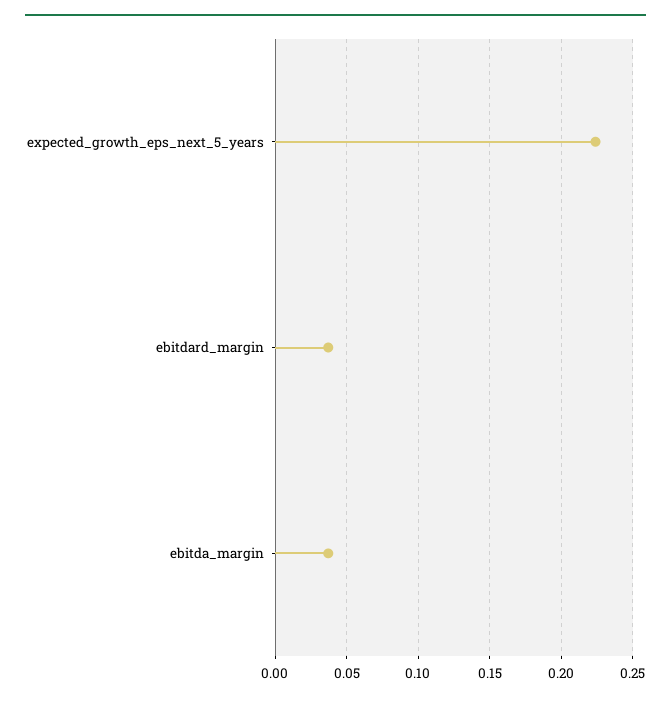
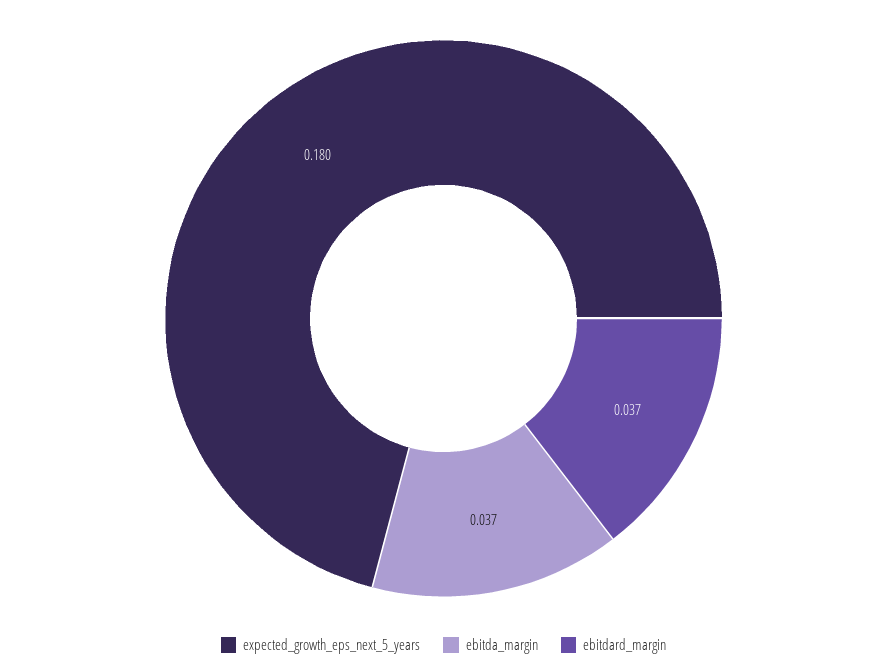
  {
-   "expected_growth_eps_next_5_years": 0.225,
+   "expected_growth_eps_next_5_years": 0.18,
    "ebitdard_margin": 0.037,
    "ebitda_margin": 0.037
  }

